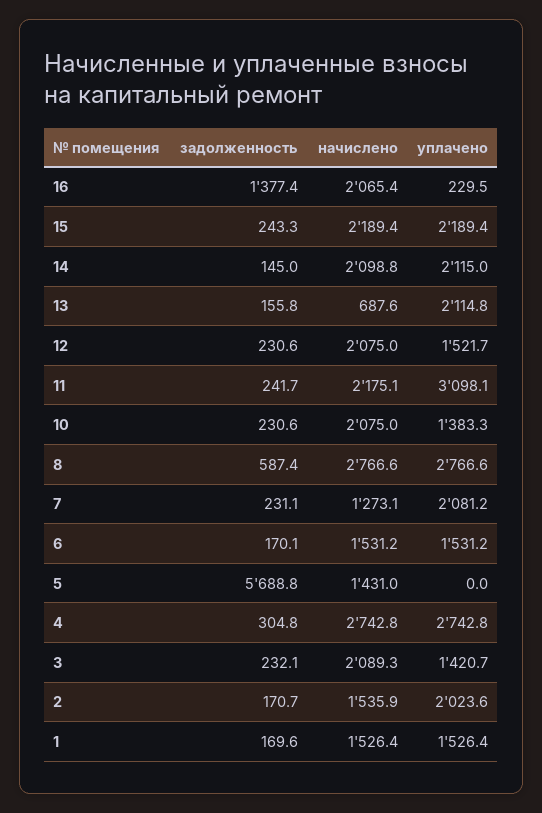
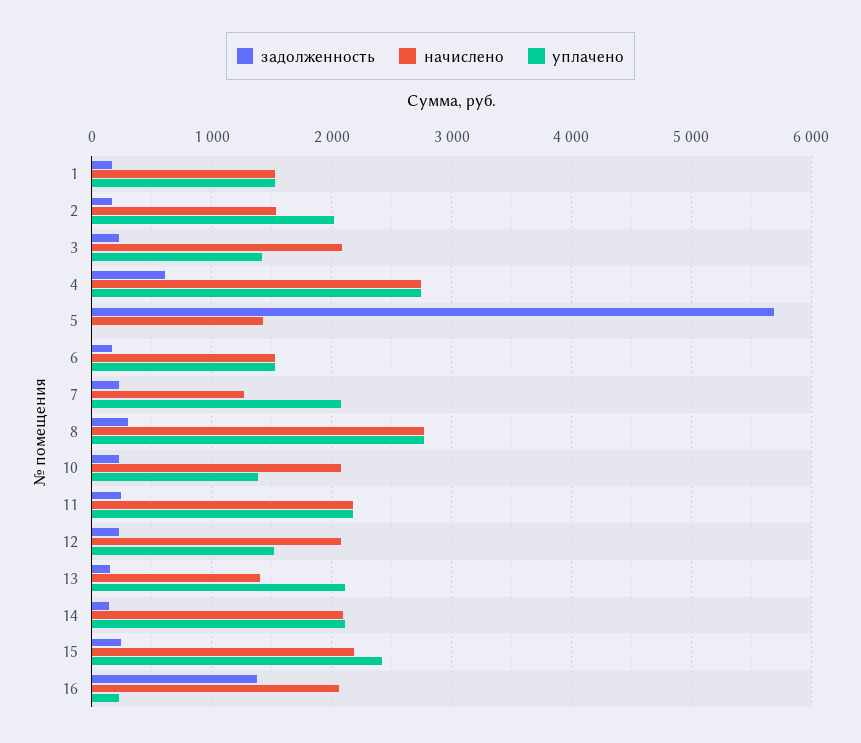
  {
    "задолженность": {
      "16": 1377.4,
      "15": 243.3,
      "14": 145,
      "13": 155.8,
      "12": 230.6,
      "11": 241.7,
      "10": 230.6,
-     "8": 587.4,
+     "8": 300,
      "7": 231.1,
      "6": 170.1,
      "5": 5688.8,
-     "4": 304.8,
+     "4": 600,
      "3": 232.1,
      "2": 170.7,
      "1": 169.6
    },
    "начислено": {
      "16": 2065.4,
      "15": 2189.4,
      "14": 2098.8,
-     "13": 687.6,
+     "13": 1400,
      "12": 2075,
      "11": 2175.1,
      "10": 2075,
      "8": 2766.6,
      "7": 1273.1,
      "6": 1531.2,
      "5": 1431,
      "4": 2742.8,
      "3": 2089.3,
      "2": 1535.9,
      "1": 1526.4
    },
    "уплачено": {
      "16": 229.5,
-     "15": 2189.4,
+     "15": 2400,
      "14": 2115,
      "13": 2114.8,
      "12": 1521.7,
-     "11": 3098.1,
+     "11": 2200,
      "10": 1383.3,
      "8": 2766.6,
      "7": 2081.2,
      "6": 1531.2,
      "5": 0,
      "4": 2742.8,
      "3": 1420.7,
      "2": 2023.6,
      "1": 1526.4
    }
  }

